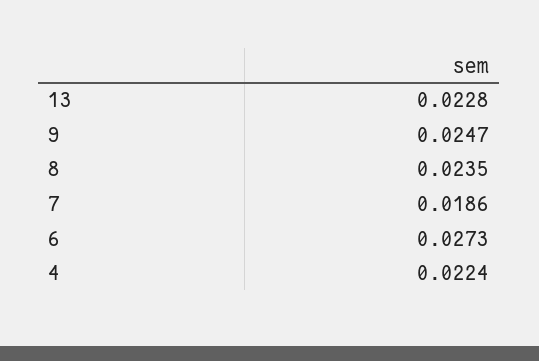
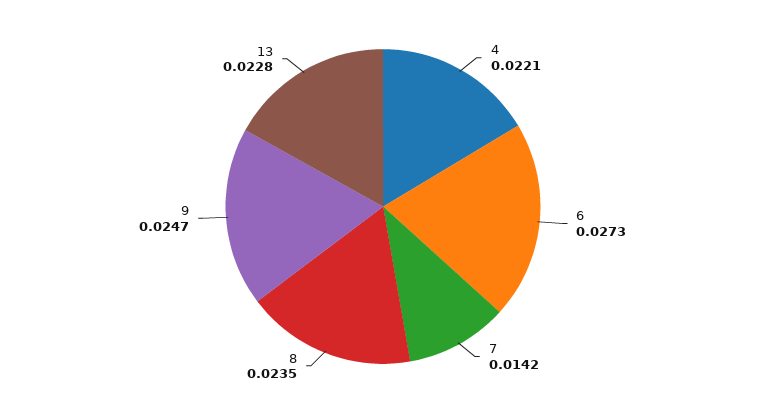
  {
    "13": 0.0228,
    "9": 0.0247,
    "8": 0.0235,
-   "7": 0.0186,
+   "7": 0.0142,
    "6": 0.0273,
-   "4": 0.0224
+   "4": 0.0221
  }

